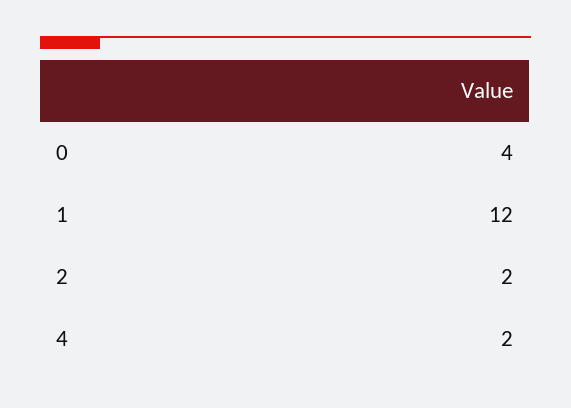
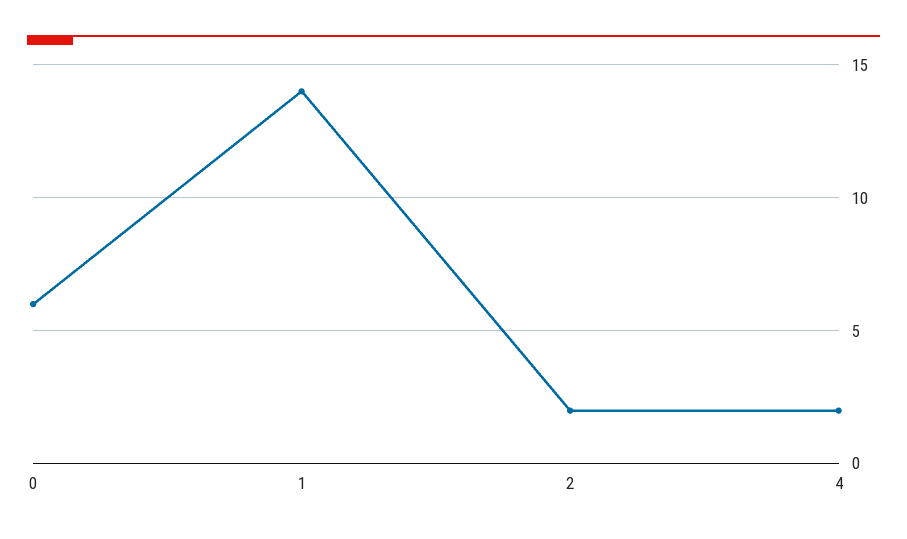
  {
-   "0": 4,
+   "0": 6,
-   "1": 12,
+   "1": 14,
    "2": 2,
    "4": 2
  }

